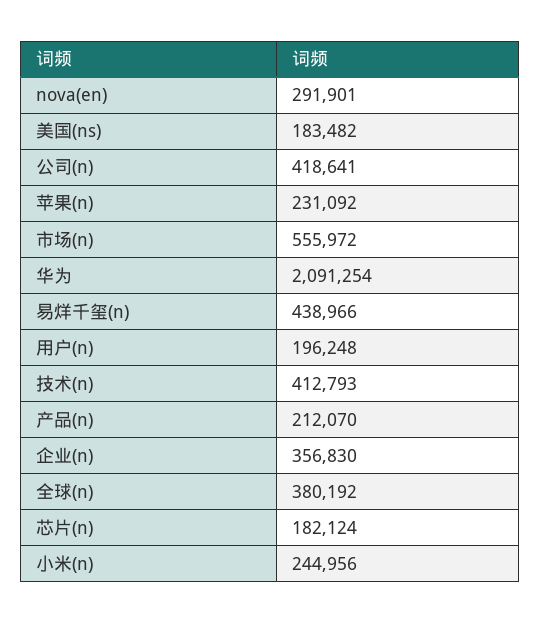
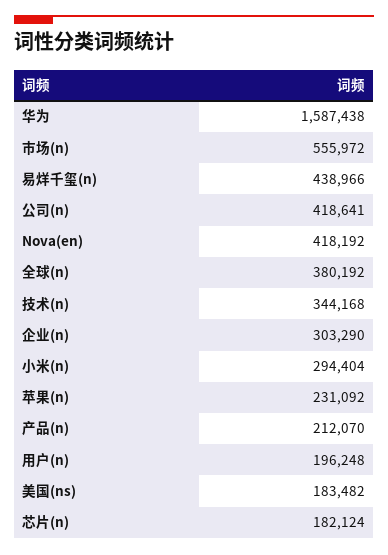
  {
-   "nova(en)": 291901,
+   "nova(en)": 418192,
    "美国(ns)": 183482,
    "公司(n)": 418641,
    "苹果(n)": 231092,
    "市场(n)": 555972,
-   "华为": 2091254,
+   "华为": 1587438,
    "易烊千玺(n)": 438966,
    "用户(n)": 196248,
-   "技术(n)": 412793,
+   "技术(n)": 344168,
    "产品(n)": 212070,
-   "企业(n)": 356830,
+   "企业(n)": 303290,
    "全球(n)": 380192,
    "芯片(n)": 182124,
-   "小米(n)": 244956
+   "小米(n)": 294404
  }

